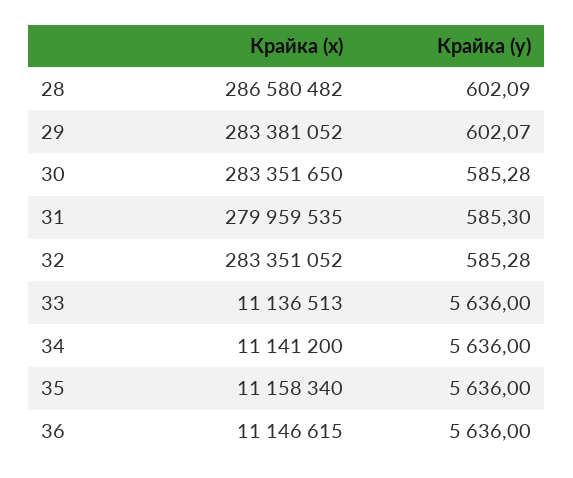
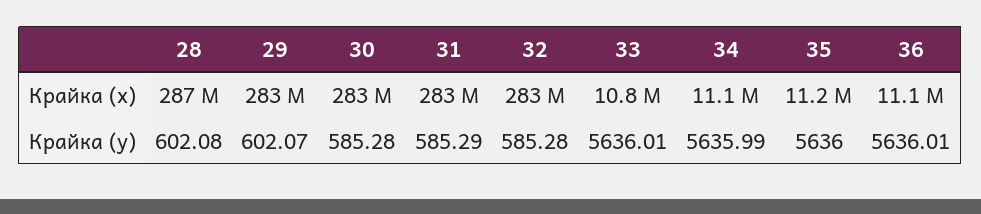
  {
    "Крайка (x)": {
      "28": 286580482,
      "29": 283381052,
      "30": 283351650,
-     "31": 279959535,
+     "31": 283000000,
      "32": 283351052,
-     "33": 11136513,
+     "33": 10800000,
      "34": 11141200,
      "35": 11158340,
      "36": 11146615
    },
    "Крайка (y)": {
-     "28": 602.09,
+     "28": 602.08,
      "29": 602.07,
      "30": 585.28,
-     "31": 585.3,
+     "31": 585.29,
      "32": 585.28,
-     "33": 5636,
+     "33": 5636.01,
-     "34": 5636,
+     "34": 5635.99,
      "35": 5636,
-     "36": 5636
+     "36": 5636.01
    }
  }

